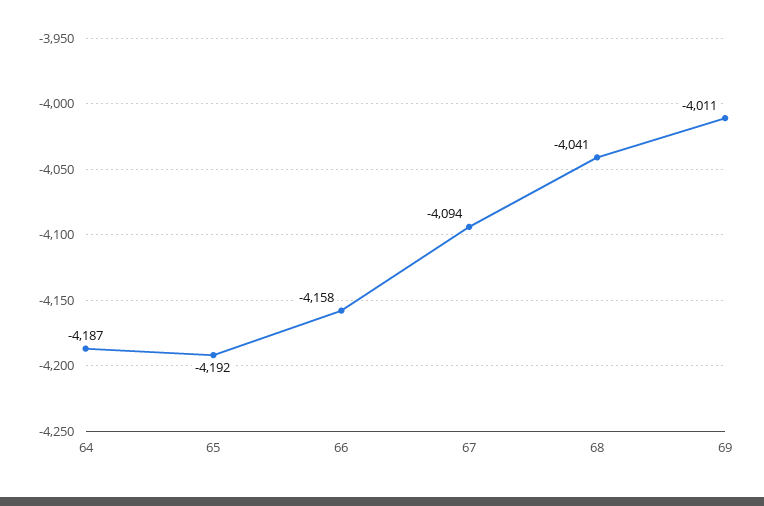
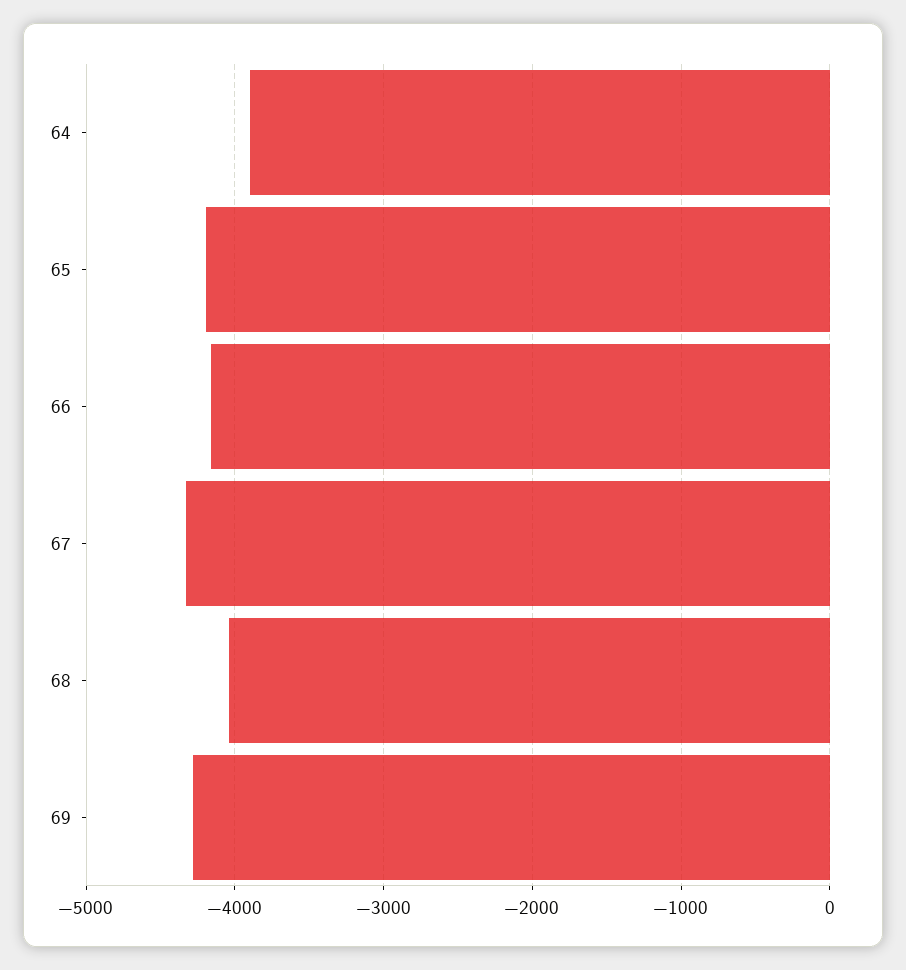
  {
-   "64": -4187,
+   "64": -3900,
    "65": -4192,
    "66": -4158,
-   "67": -4094,
+   "67": -4300,
    "68": -4041,
-   "69": -4011
+   "69": -4300
  }

